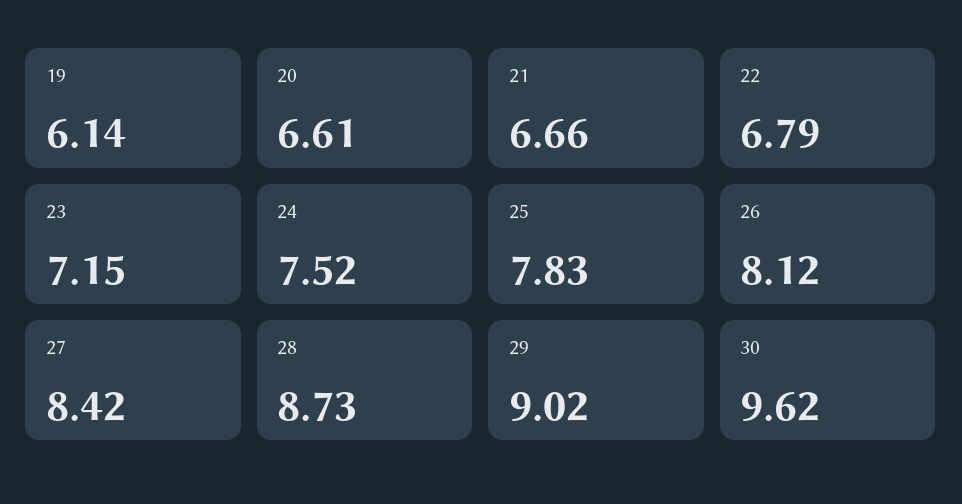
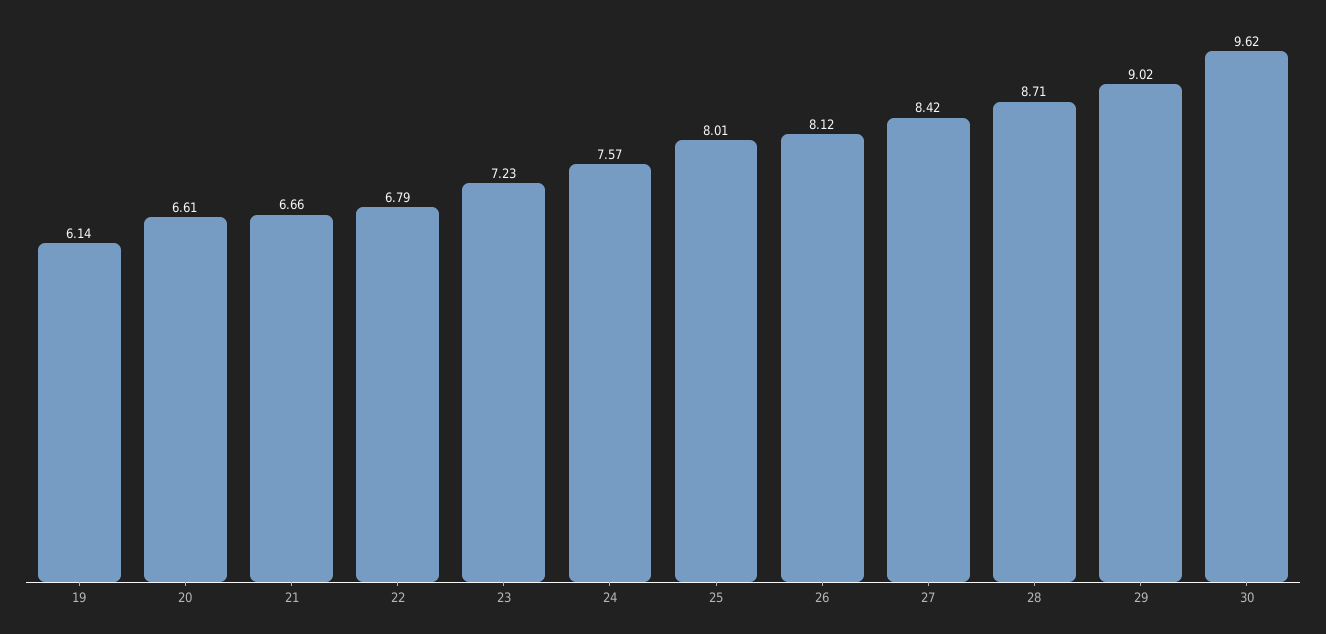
  {
    "19": 6.14,
    "20": 6.61,
    "21": 6.66,
    "22": 6.79,
-   "23": 7.15,
+   "23": 7.23,
-   "24": 7.52,
+   "24": 7.57,
-   "25": 7.83,
+   "25": 8.01,
    "26": 8.12,
    "27": 8.42,
-   "28": 8.73,
+   "28": 8.71,
    "29": 9.02,
    "30": 9.62
  }

